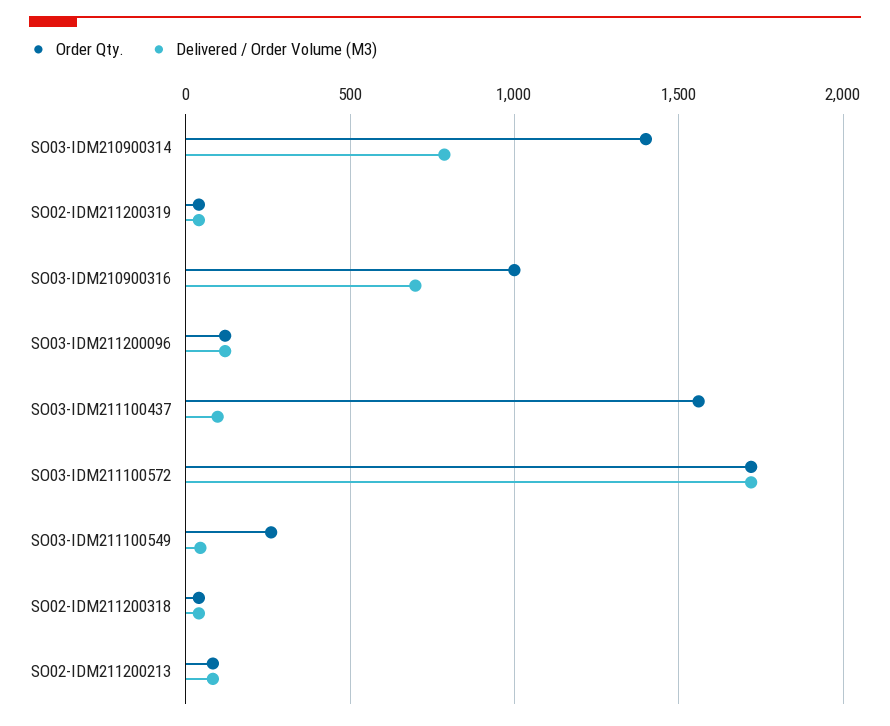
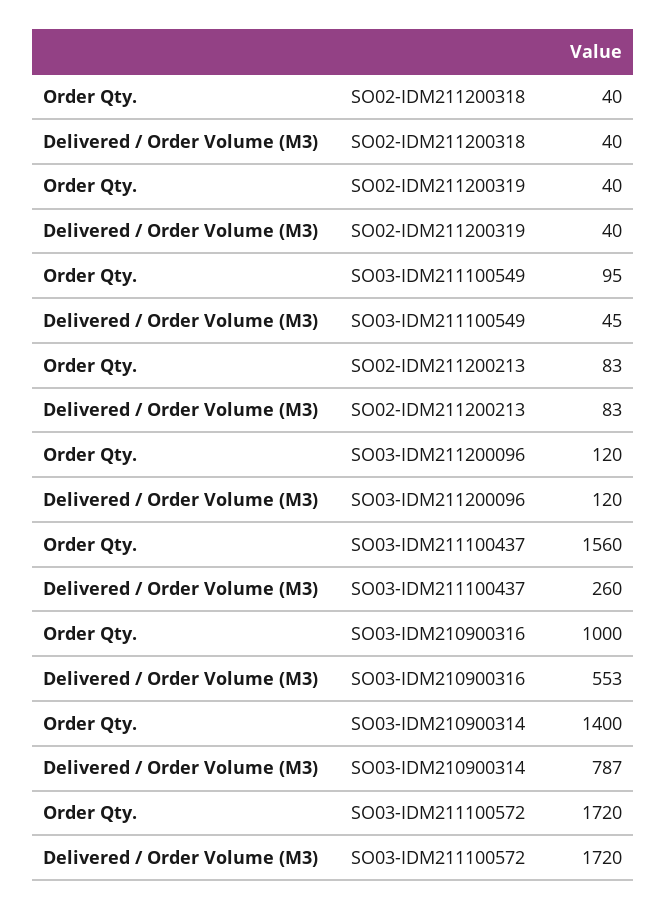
  {
    "Order Qty.": {
      "SO03-IDM210900314": 1400,
      "SO02-IDM211200319": 40,
      "SO03-IDM210900316": 1000,
      "SO03-IDM211200096": 120,
      "SO03-IDM211100437": 1560,
      "SO03-IDM211100572": 1720,
-     "SO03-IDM211100549": 250,
+     "SO03-IDM211100549": 95,
      "SO02-IDM211200318": 40,
      "SO02-IDM211200213": 83
    },
    "Delivered / Order Volume (M3)": {
      "SO03-IDM210900314": 787,
      "SO02-IDM211200319": 40,
-     "SO03-IDM210900316": 700,
+     "SO03-IDM210900316": 553,
      "SO03-IDM211200096": 120,
-     "SO03-IDM211100437": 100,
+     "SO03-IDM211100437": 260,
      "SO03-IDM211100572": 1720,
      "SO03-IDM211100549": 45,
      "SO02-IDM211200318": 40,
      "SO02-IDM211200213": 83
    }
  }

